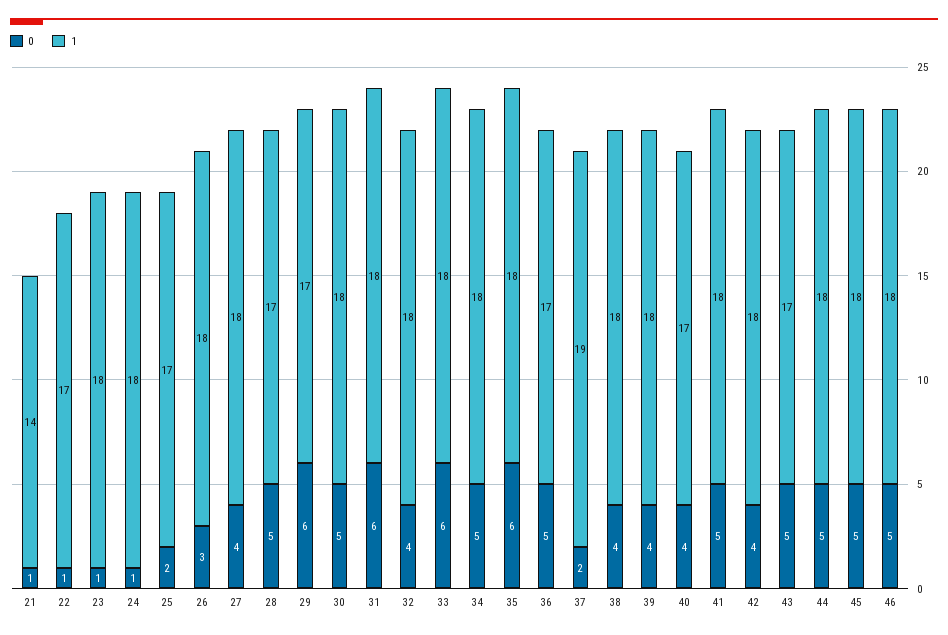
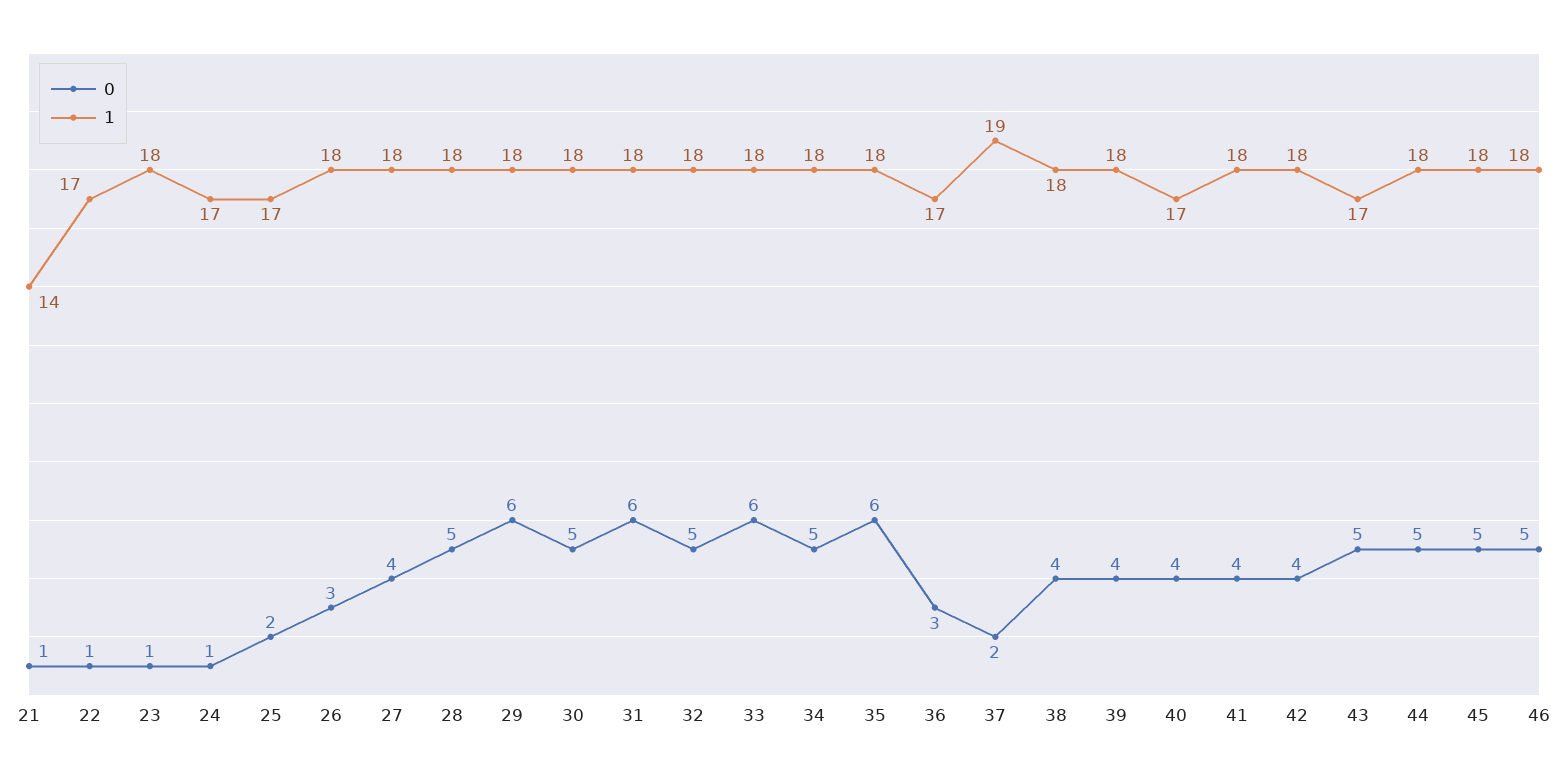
  {
    "0": {
      "21": 1,
      "22": 1,
      "23": 1,
      "24": 1,
      "25": 2,
      "26": 3,
      "27": 4,
      "28": 5,
      "29": 6,
      "30": 5,
      "31": 6,
-     "32": 4,
+     "32": 5,
      "33": 6,
      "34": 5,
      "35": 6,
-     "36": 5,
+     "36": 3,
      "37": 2,
      "38": 4,
      "39": 4,
      "40": 4,
-     "41": 5,
+     "41": 4,
      "42": 4,
      "43": 5,
      "44": 5,
      "45": 5,
      "46": 5
    },
    "1": {
      "21": 14,
      "22": 17,
      "23": 18,
-     "24": 18,
+     "24": 17,
      "25": 17,
      "26": 18,
      "27": 18,
-     "28": 17,
+     "28": 18,
-     "29": 17,
+     "29": 18,
      "30": 18,
      "31": 18,
      "32": 18,
      "33": 18,
      "34": 18,
      "35": 18,
      "36": 17,
      "37": 19,
      "38": 18,
      "39": 18,
      "40": 17,
      "41": 18,
      "42": 18,
      "43": 17,
      "44": 18,
      "45": 18,
      "46": 18
    }
  }

